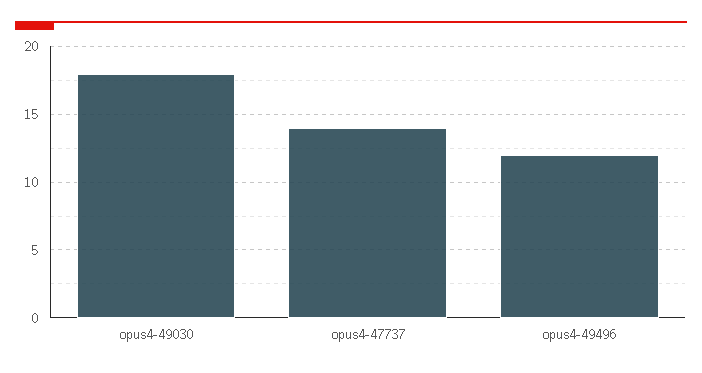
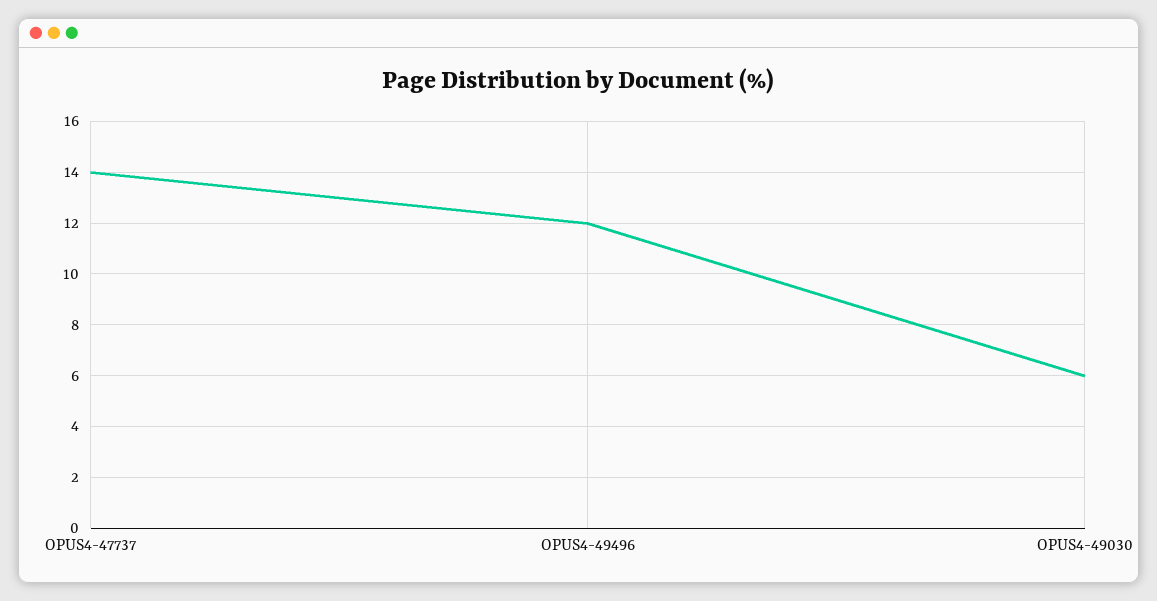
  {
-   "opus4-49030": 18,
+   "opus4-49030": 6,
    "opus4-47737": 14,
    "opus4-49496": 12
  }

